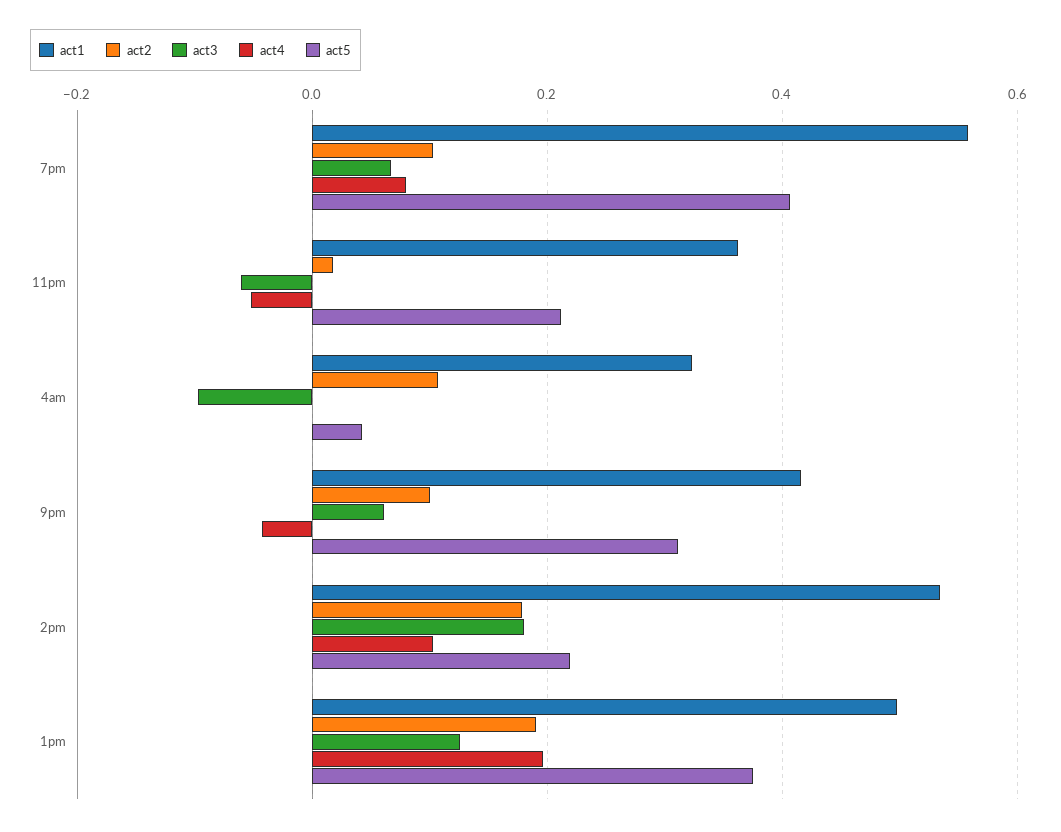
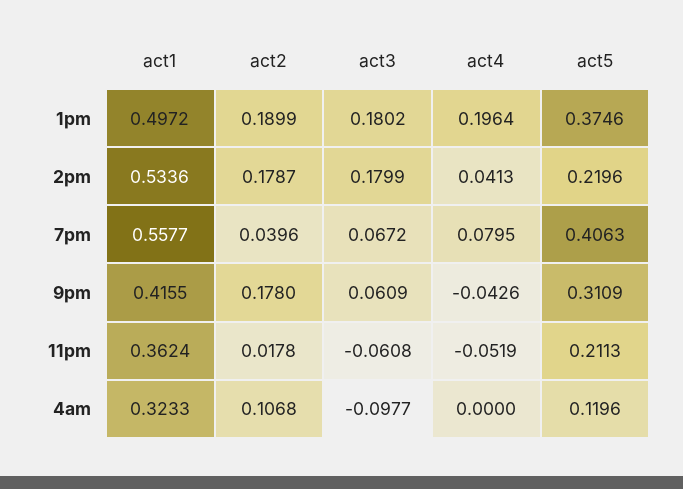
  {
    "act1": {
      "7pm": 0.5577,
      "11pm": 0.3624,
      "4am": 0.3233,
      "9pm": 0.4155,
      "2pm": 0.5336,
      "1pm": 0.4972
    },
    "act2": {
-     "7pm": 0.1,
+     "7pm": 0.0396,
      "11pm": 0.0178,
      "4am": 0.1068,
-     "9pm": 0.1,
+     "9pm": 0.178,
      "2pm": 0.1787,
      "1pm": 0.1899
    },
    "act3": {
      "7pm": 0.0672,
      "11pm": -0.0608,
      "4am": -0.0977,
      "9pm": 0.0609,
      "2pm": 0.1799,
-     "1pm": 0.12
+     "1pm": 0.1802
    },
    "act4": {
      "7pm": 0.0795,
      "11pm": -0.0519,
      "4am": 0,
      "9pm": -0.0426,
-     "2pm": 0.1,
+     "2pm": 0.0413,
      "1pm": 0.1964
    },
    "act5": {
      "7pm": 0.4063,
      "11pm": 0.2113,
-     "4am": 0.04,
+     "4am": 0.1196,
      "9pm": 0.3109,
      "2pm": 0.2196,
      "1pm": 0.3746
    }
  }

